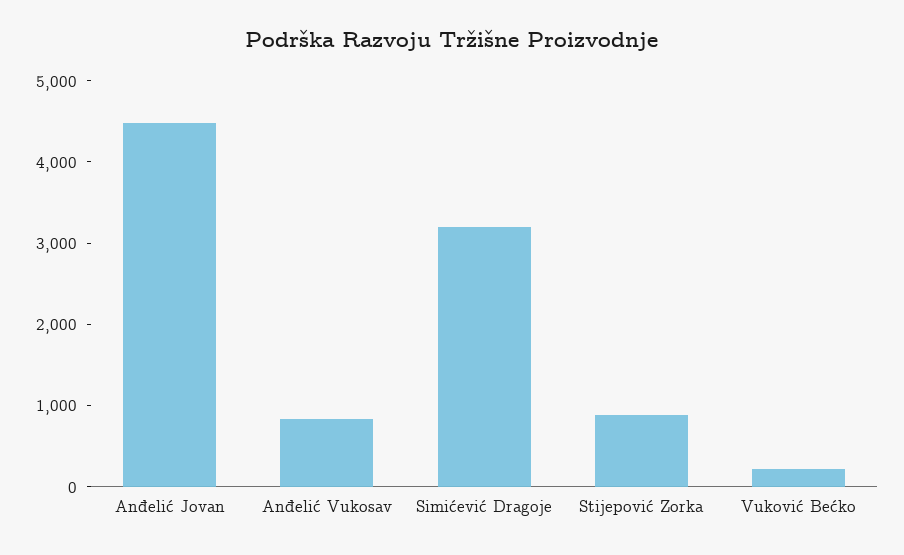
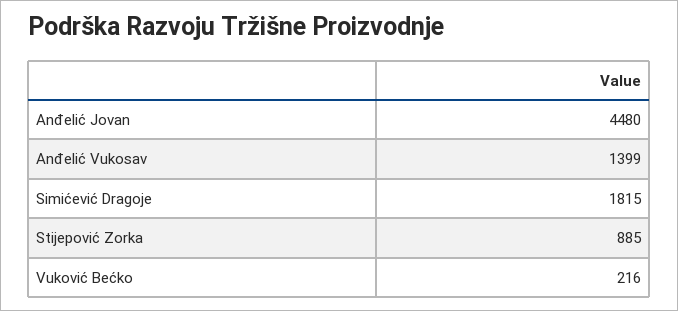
  {
    "Anđelić Jovan": 4480,
-   "Anđelić Vukosav": 800,
+   "Anđelić Vukosav": 1399,
-   "Simićević Dragoje": 3200,
+   "Simićević Dragoje": 1815,
    "Stijepović Zorka": 885,
    "Vuković Bećko": 216
  }

